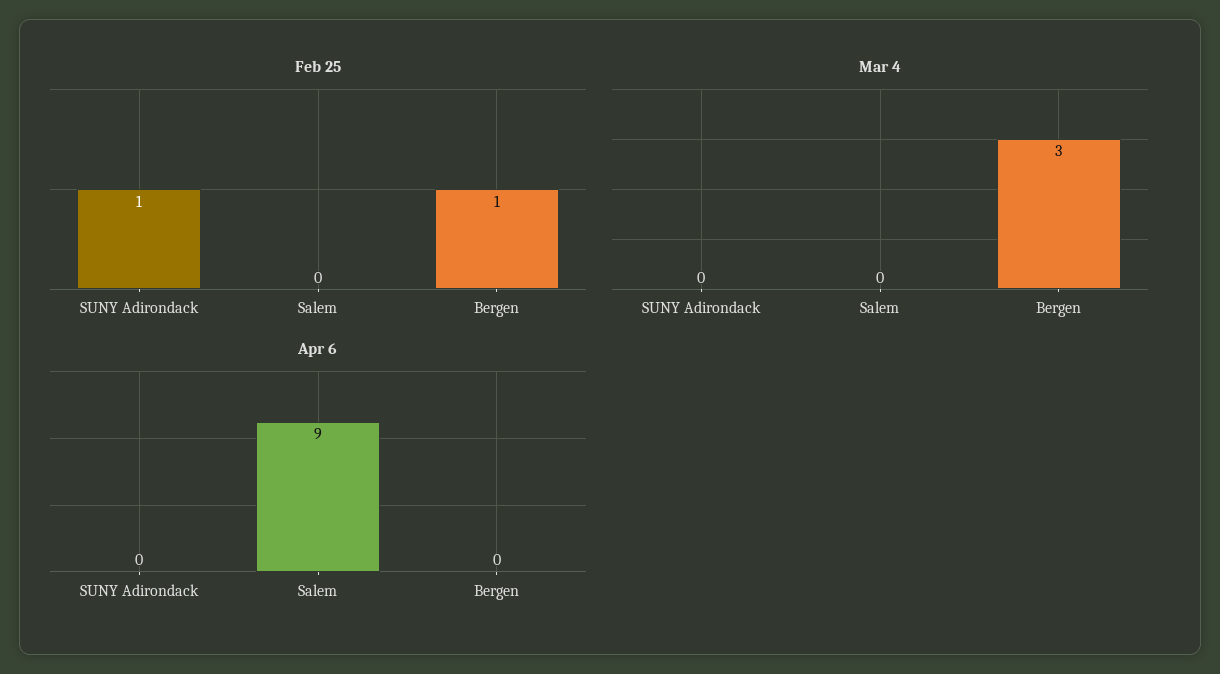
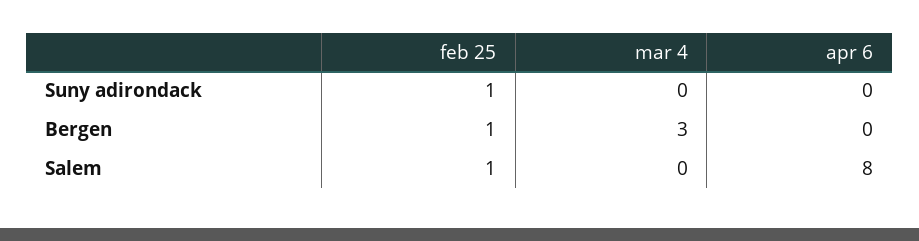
  {
    "Feb 25": {
      "SUNY Adirondack": 1,
-     "Salem": 0,
+     "Salem": 1,
      "Bergen": 1
    },
    "Mar 4": {
      "SUNY Adirondack": 0,
      "Salem": 0,
      "Bergen": 3
    },
    "Apr 6": {
      "SUNY Adirondack": 0,
-     "Salem": 9,
+     "Salem": 8,
      "Bergen": 0
    }
  }

